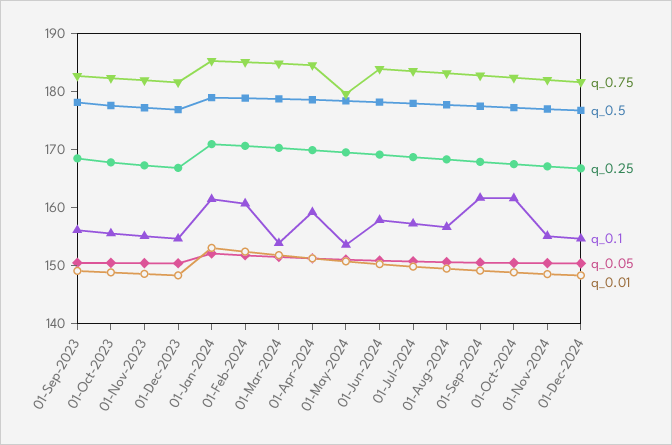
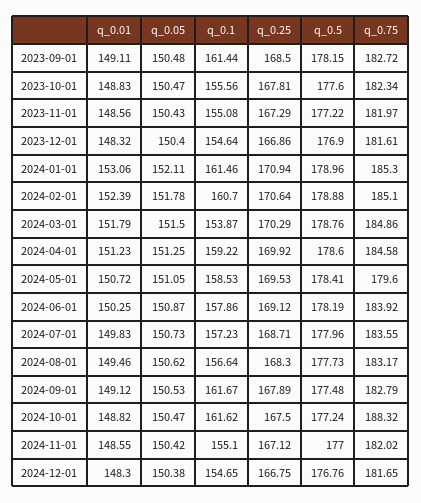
  {
    "q_0.75": {
      "01-Sep-2023": 182.72,
      "01-Oct-2023": 182.34,
      "01-Nov-2023": 181.97,
      "01-Dec-2023": 181.61,
      "01-Jan-2024": 185.3,
      "01-Feb-2024": 185.1,
      "01-Mar-2024": 184.86,
      "01-Apr-2024": 184.58,
      "01-May-2024": 179.6,
      "01-Jun-2024": 183.92,
      "01-Jul-2024": 183.55,
      "01-Aug-2024": 183.17,
      "01-Sep-2024": 182.79,
-     "01-Oct-2024": 182,
+     "01-Oct-2024": 188.32,
      "01-Nov-2024": 182.02,
      "01-Dec-2024": 181.65
    },
    "q_0.5": {
      "01-Sep-2023": 178.15,
      "01-Oct-2023": 177.6,
      "01-Nov-2023": 177.22,
      "01-Dec-2023": 176.9,
      "01-Jan-2024": 178.96,
      "01-Feb-2024": 178.88,
      "01-Mar-2024": 178.76,
      "01-Apr-2024": 178.6,
      "01-May-2024": 178.41,
      "01-Jun-2024": 178.19,
      "01-Jul-2024": 177.96,
      "01-Aug-2024": 177.73,
      "01-Sep-2024": 177.48,
      "01-Oct-2024": 177.24,
      "01-Nov-2024": 177,
      "01-Dec-2024": 176.76
    },
    "q_0.25": {
      "01-Sep-2023": 168.5,
      "01-Oct-2023": 167.81,
      "01-Nov-2023": 167.29,
      "01-Dec-2023": 166.86,
      "01-Jan-2024": 170.94,
      "01-Feb-2024": 170.64,
      "01-Mar-2024": 170.29,
      "01-Apr-2024": 169.92,
      "01-May-2024": 169.53,
      "01-Jun-2024": 169.12,
      "01-Jul-2024": 168.71,
      "01-Aug-2024": 168.3,
      "01-Sep-2024": 167.89,
      "01-Oct-2024": 167.5,
      "01-Nov-2024": 167.12,
      "01-Dec-2024": 166.75
    },
    "q_0.1": {
-     "01-Sep-2023": 156,
+     "01-Sep-2023": 161.44,
      "01-Oct-2023": 155.56,
      "01-Nov-2023": 155.08,
      "01-Dec-2023": 154.64,
      "01-Jan-2024": 161.46,
      "01-Feb-2024": 160.7,
      "01-Mar-2024": 153.87,
      "01-Apr-2024": 159.22,
-     "01-May-2024": 154,
+     "01-May-2024": 158.53,
      "01-Jun-2024": 157.86,
      "01-Jul-2024": 157.23,
      "01-Aug-2024": 156.64,
      "01-Sep-2024": 161.67,
      "01-Oct-2024": 161.62,
      "01-Nov-2024": 155.1,
      "01-Dec-2024": 154.65
    },
    "q_0.05": {
      "01-Sep-2023": 150.48,
      "01-Oct-2023": 150.47,
      "01-Nov-2023": 150.43,
      "01-Dec-2023": 150.4,
      "01-Jan-2024": 152.11,
      "01-Feb-2024": 151.78,
      "01-Mar-2024": 151.5,
      "01-Apr-2024": 151.25,
      "01-May-2024": 151.05,
      "01-Jun-2024": 150.87,
      "01-Jul-2024": 150.73,
      "01-Aug-2024": 150.62,
      "01-Sep-2024": 150.53,
      "01-Oct-2024": 150.47,
      "01-Nov-2024": 150.42,
      "01-Dec-2024": 150.38
    },
    "q_0.01": {
      "01-Sep-2023": 149.11,
      "01-Oct-2023": 148.83,
      "01-Nov-2023": 148.56,
      "01-Dec-2023": 148.32,
      "01-Jan-2024": 153.06,
      "01-Feb-2024": 152.39,
      "01-Mar-2024": 151.79,
      "01-Apr-2024": 151.23,
      "01-May-2024": 150.72,
      "01-Jun-2024": 150.25,
      "01-Jul-2024": 149.83,
      "01-Aug-2024": 149.46,
      "01-Sep-2024": 149.12,
      "01-Oct-2024": 148.82,
      "01-Nov-2024": 148.55,
      "01-Dec-2024": 148.3
    }
  }

